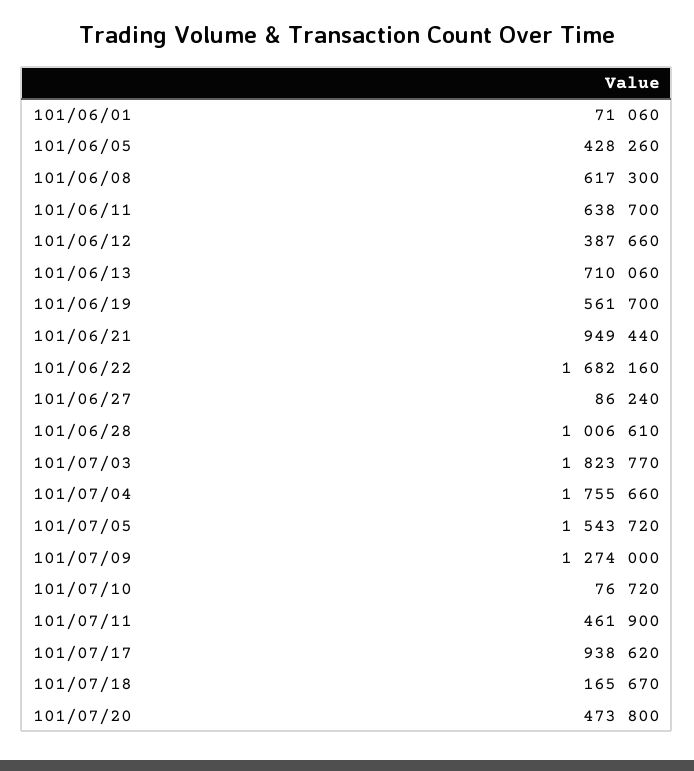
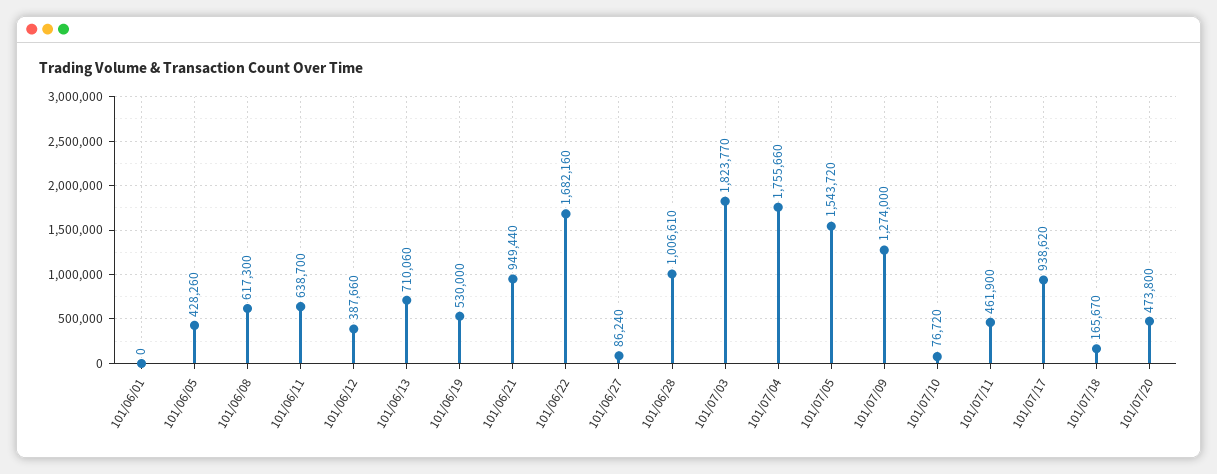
  {
-   "101/06/01": 71060,
+   "101/06/01": 0,
    "101/06/05": 428260,
    "101/06/08": 617300,
    "101/06/11": 638700,
    "101/06/12": 387660,
    "101/06/13": 710060,
-   "101/06/19": 561700,
+   "101/06/19": 530000,
    "101/06/21": 949440,
    "101/06/22": 1682160,
    "101/06/27": 86240,
    "101/06/28": 1006610,
    "101/07/03": 1823770,
    "101/07/04": 1755660,
    "101/07/05": 1543720,
    "101/07/09": 1274000,
    "101/07/10": 76720,
    "101/07/11": 461900,
    "101/07/17": 938620,
    "101/07/18": 165670,
    "101/07/20": 473800
  }

